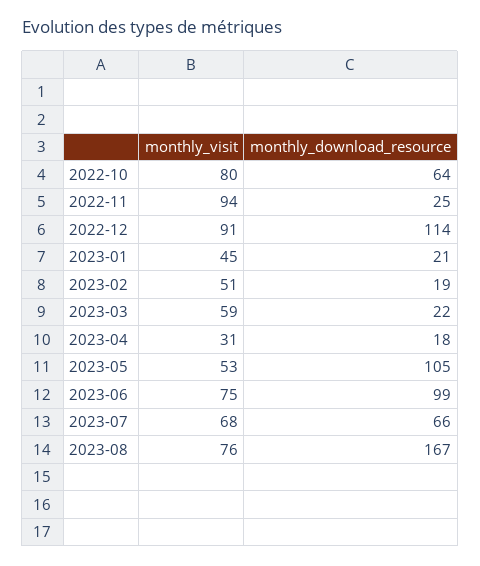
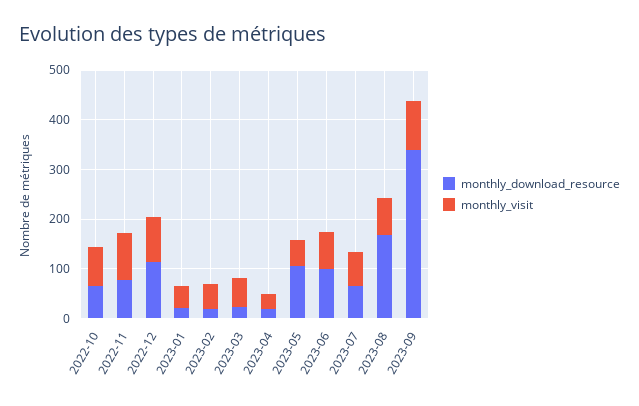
  {
    "monthly_visit": {
      "2022-10": 80,
      "2022-11": 94,
      "2022-12": 91,
      "2023-01": 45,
      "2023-02": 51,
      "2023-03": 59,
      "2023-04": 31,
      "2023-05": 53,
      "2023-06": 75,
      "2023-07": 68,
-     "2023-08": 76
+     "2023-08": 76,
+     "2023-09": 100
    },
    "monthly_download_resource": {
      "2022-10": 64,
-     "2022-11": 25,
+     "2022-11": 80,
      "2022-12": 114,
      "2023-01": 21,
      "2023-02": 19,
      "2023-03": 22,
      "2023-04": 18,
      "2023-05": 105,
      "2023-06": 99,
      "2023-07": 66,
-     "2023-08": 167
+     "2023-08": 167,
+     "2023-09": 340
    }
  }

